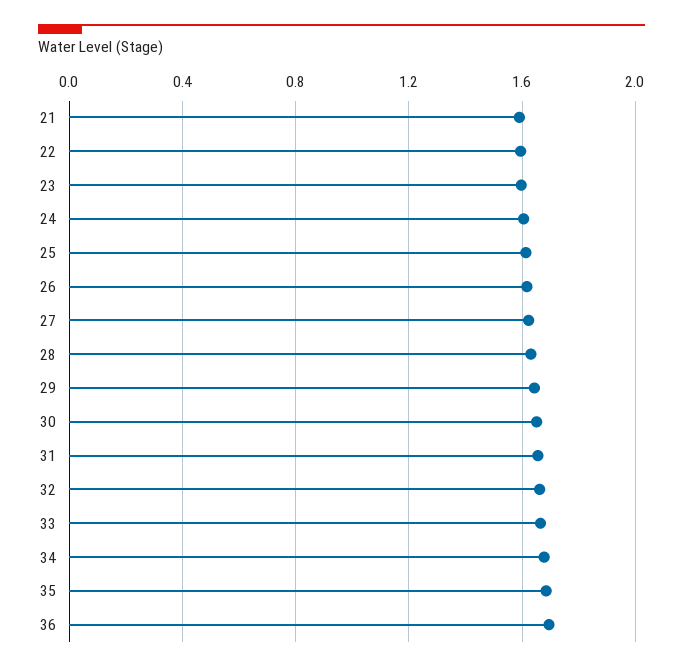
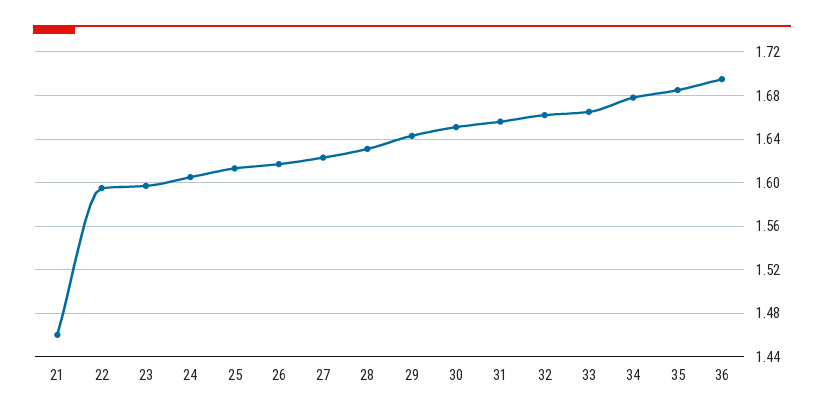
  {
-   "21": 1.6,
+   "21": 1.46,
    "22": 1.6,
    "23": 1.6,
    "24": 1.61,
    "25": 1.61,
    "26": 1.62,
    "27": 1.62,
    "28": 1.63,
    "29": 1.64,
    "30": 1.65,
    "31": 1.66,
    "32": 1.66,
    "33": 1.67,
    "34": 1.68,
    "35": 1.69,
    "36": 1.7
  }

